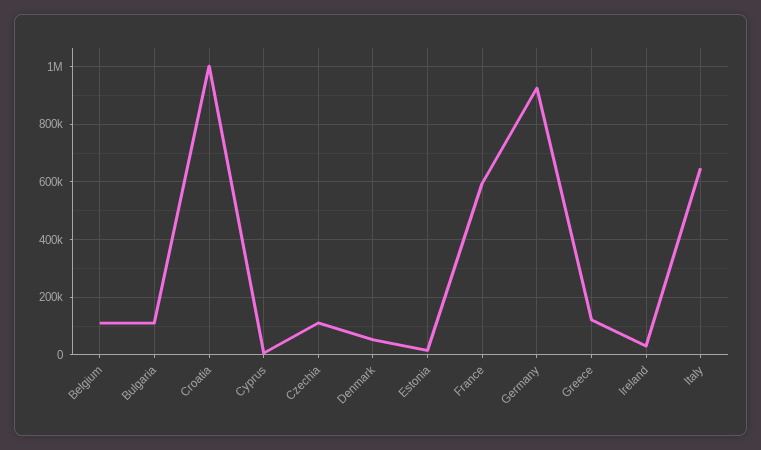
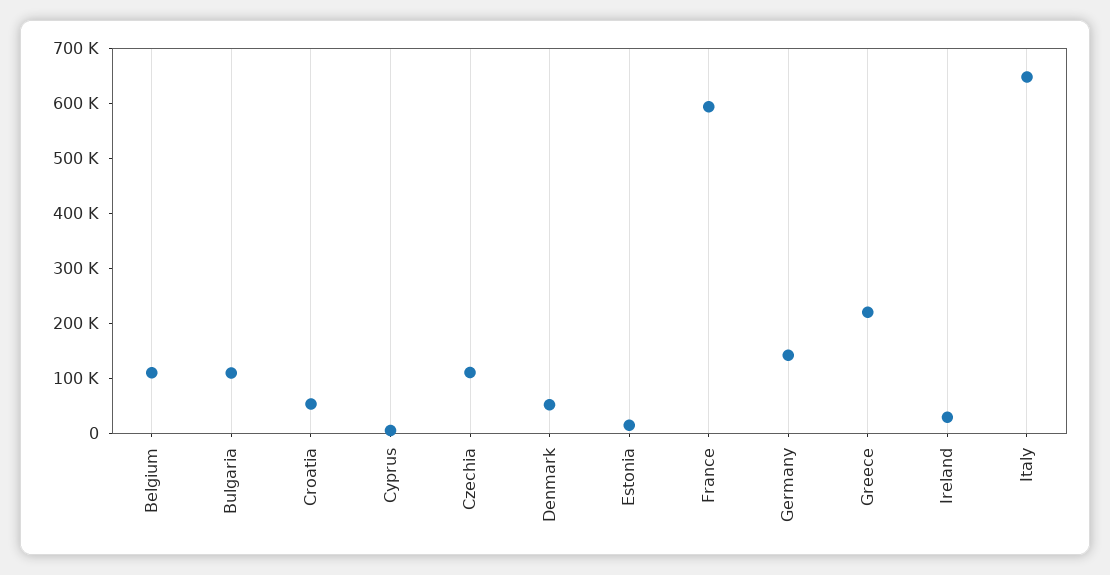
  {
    "Belgium": 120000,
    "Bulgaria": 120000,
-   "Croatia": 1000000,
+   "Croatia": 60000,
    "Cyprus": 0,
    "Czechia": 120000,
    "Denmark": 60000,
    "Estonia": 20000,
    "France": 600000,
-   "Germany": 925000,
+   "Germany": 140000,
-   "Greece": 125000,
+   "Greece": 220000,
    "Ireland": 40000,
    "Italy": 640000
  }

